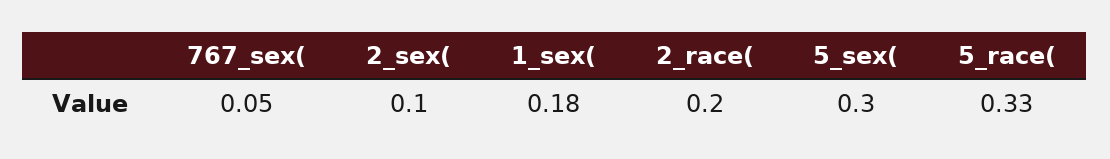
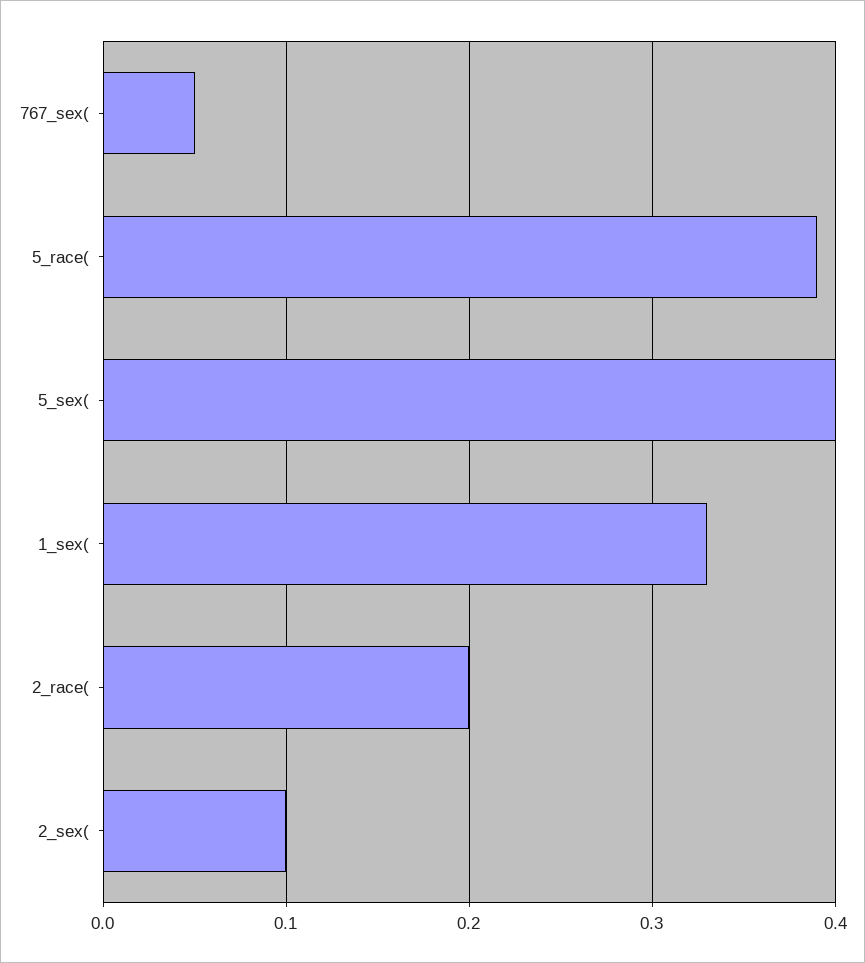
  {
    "767_sex(": 0.05,
    "2_sex(": 0.1,
-   "1_sex(": 0.18,
+   "1_sex(": 0.33,
    "2_race(": 0.2,
-   "5_sex(": 0.3,
+   "5_sex(": 0.4,
-   "5_race(": 0.33
+   "5_race(": 0.39
  }

